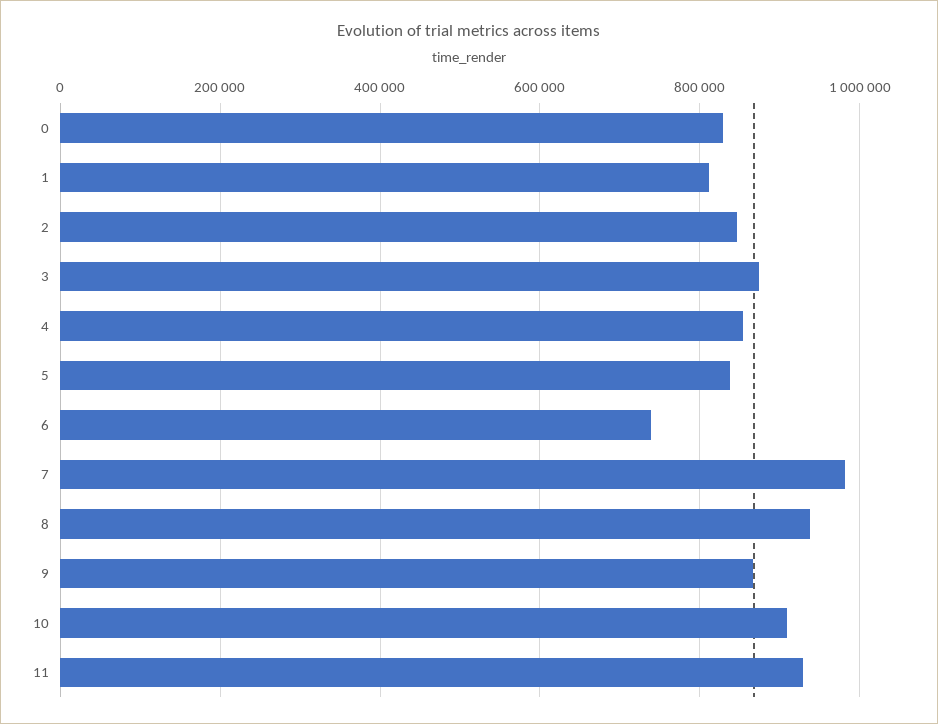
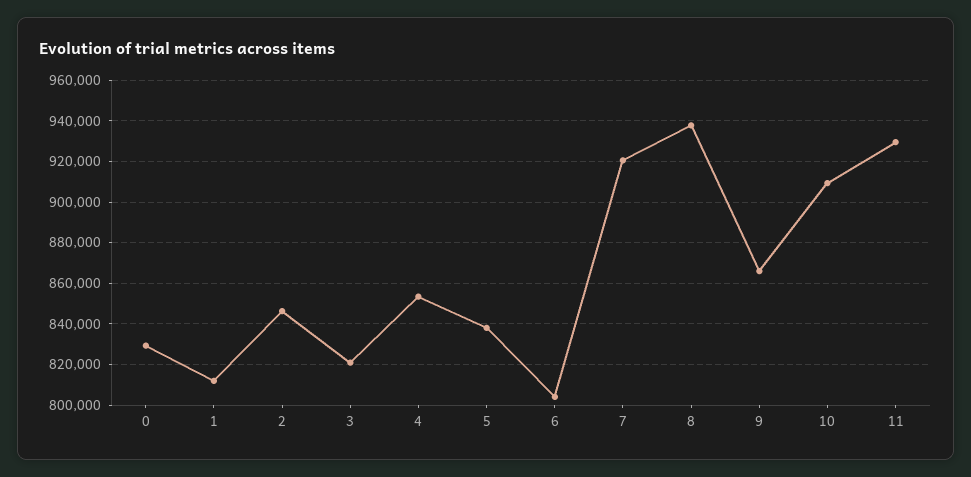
  {
    "0": 830000,
    "1": 810000,
    "2": 845000,
-   "3": 880000,
+   "3": 820000,
    "4": 855000,
    "5": 840000,
-   "6": 740000,
+   "6": 805000,
-   "7": 980000,
+   "7": 920000,
    "8": 940000,
    "9": 865000,
    "10": 910000,
    "11": 930000
  }

